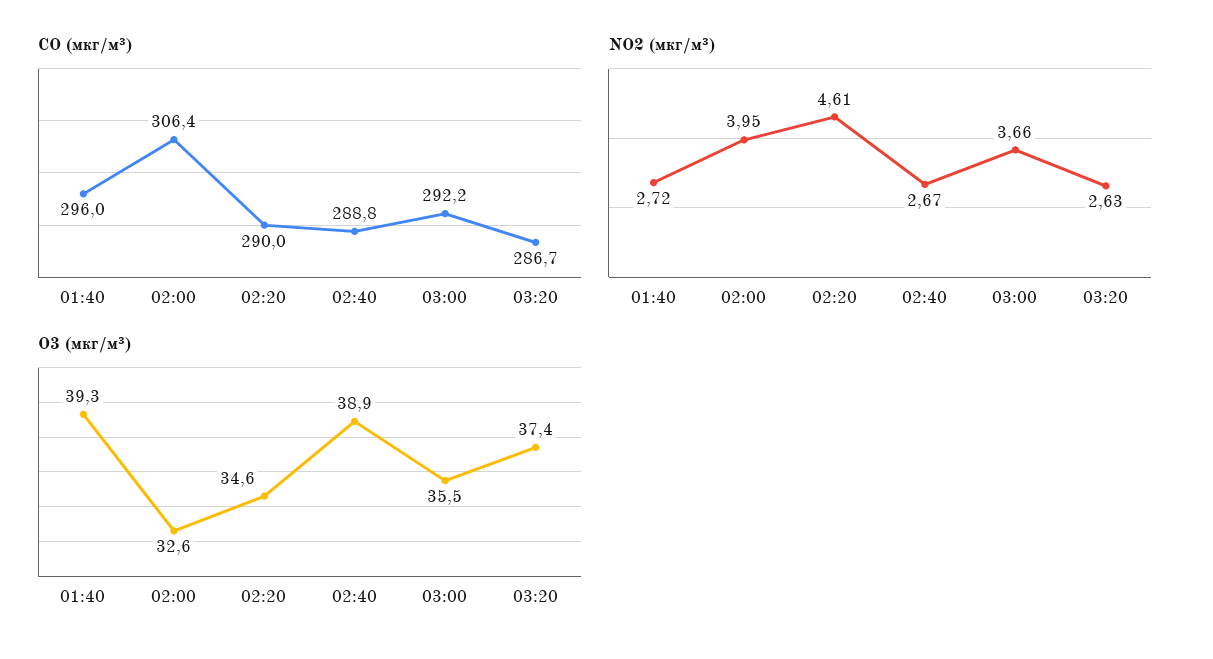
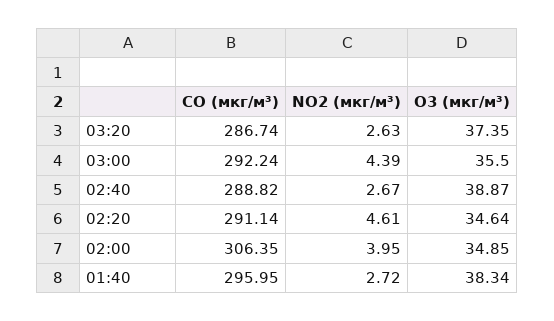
  {
    "CO (мкг/м³)": {
      "01:40": 295.95,
      "02:00": 306.35,
-     "02:20": 290,
+     "02:20": 291.14,
      "02:40": 288.82,
      "03:00": 292.24,
      "03:20": 286.74
    },
    "NO2 (мкг/м³)": {
      "01:40": 2.72,
      "02:00": 3.95,
      "02:20": 4.61,
      "02:40": 2.67,
-     "03:00": 3.66,
+     "03:00": 4.39,
      "03:20": 2.63
    },
    "O3 (мкг/м³)": {
-     "01:40": 39.3,
+     "01:40": 38.34,
-     "02:00": 32.6,
+     "02:00": 34.85,
      "02:20": 34.64,
      "02:40": 38.87,
      "03:00": 35.5,
      "03:20": 37.35
    }
  }

